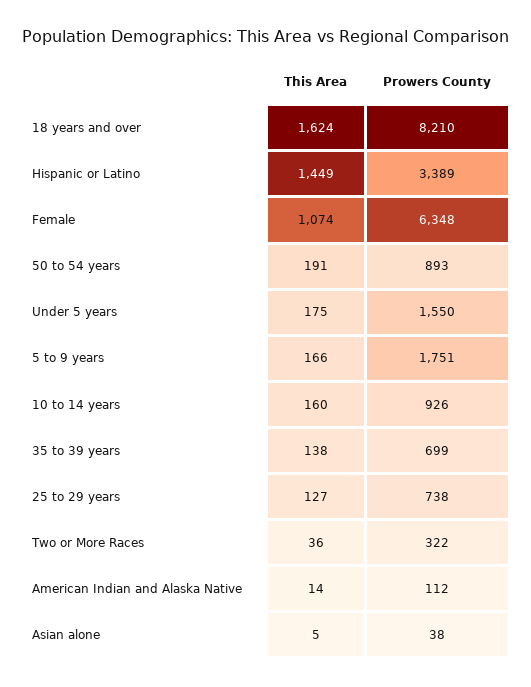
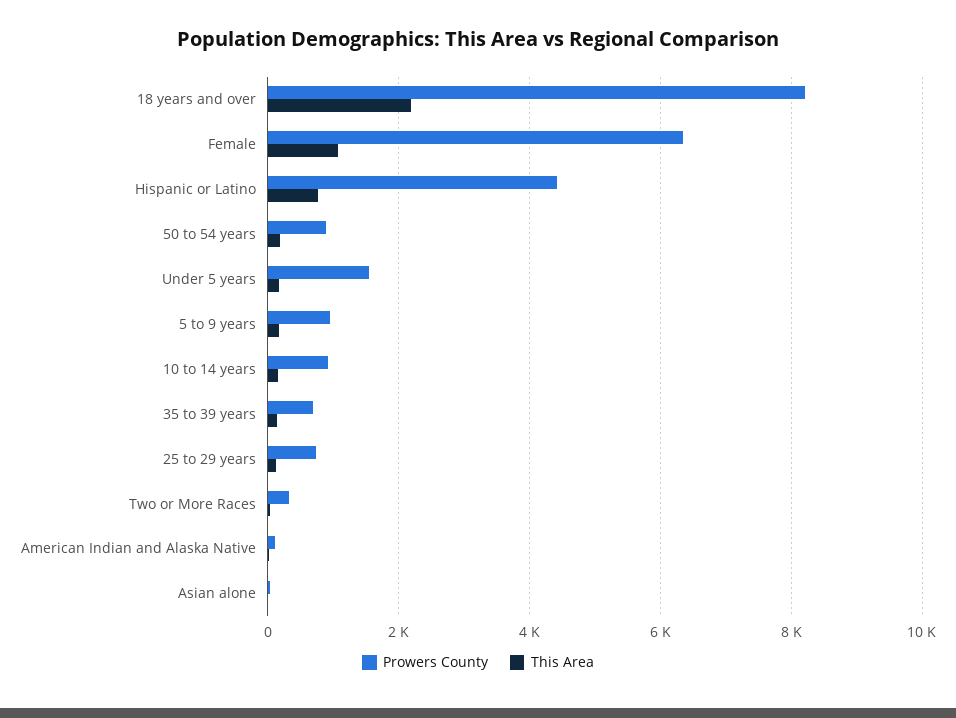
  {
    "This Area": {
-     "18 years and over": 1624,
+     "18 years and over": 2200,
-     "Hispanic or Latino": 1449,
+     "Hispanic or Latino": 800,
      "Female": 1074,
      "50 to 54 years": 191,
      "Under 5 years": 175,
      "5 to 9 years": 166,
      "10 to 14 years": 160,
      "35 to 39 years": 138,
      "25 to 29 years": 127,
      "Two or More Races": 36,
      "American Indian and Alaska Native": 14,
      "Asian alone": 5
    },
    "Prowers County": {
      "18 years and over": 8210,
-     "Hispanic or Latino": 3389,
+     "Hispanic or Latino": 4400,
      "Female": 6348,
      "50 to 54 years": 893,
      "Under 5 years": 1550,
-     "5 to 9 years": 1751,
+     "5 to 9 years": 1000,
      "10 to 14 years": 926,
      "35 to 39 years": 699,
      "25 to 29 years": 738,
      "Two or More Races": 322,
      "American Indian and Alaska Native": 112,
      "Asian alone": 38
    }
  }

